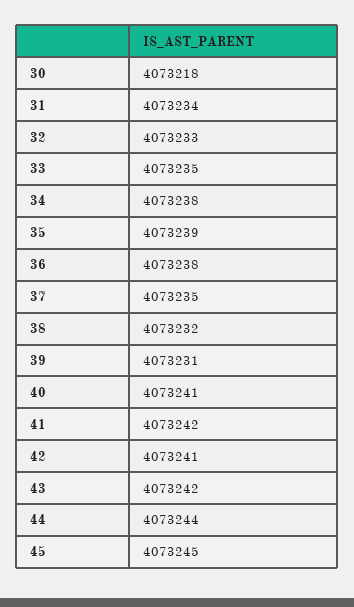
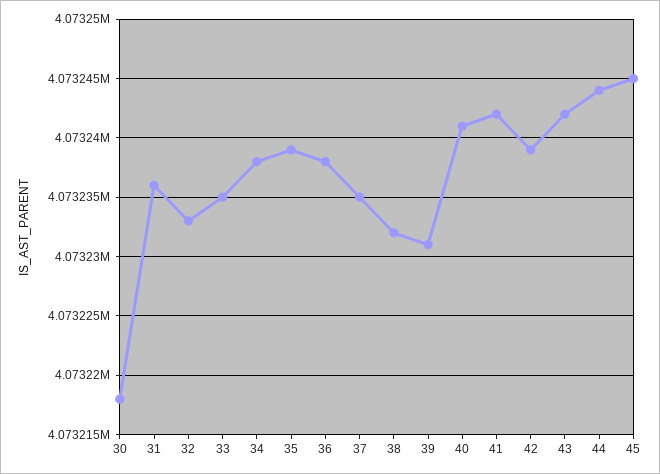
  {
    "30": 4073218,
-   "31": 4073234,
+   "31": 4073236,
    "32": 4073233,
    "33": 4073235,
    "34": 4073238,
    "35": 4073239,
    "36": 4073238,
    "37": 4073235,
    "38": 4073232,
    "39": 4073231,
    "40": 4073241,
    "41": 4073242,
-   "42": 4073241,
+   "42": 4073239,
    "43": 4073242,
    "44": 4073244,
    "45": 4073245
  }

